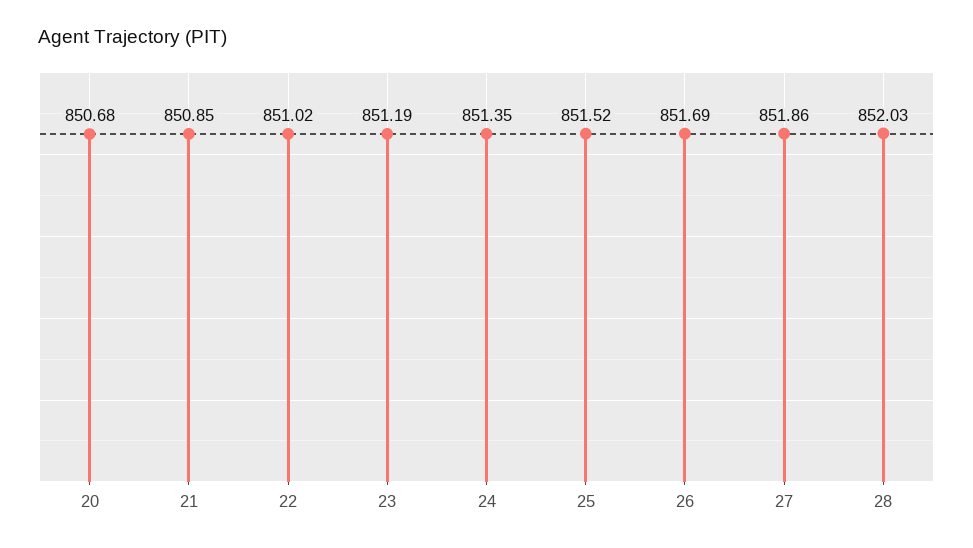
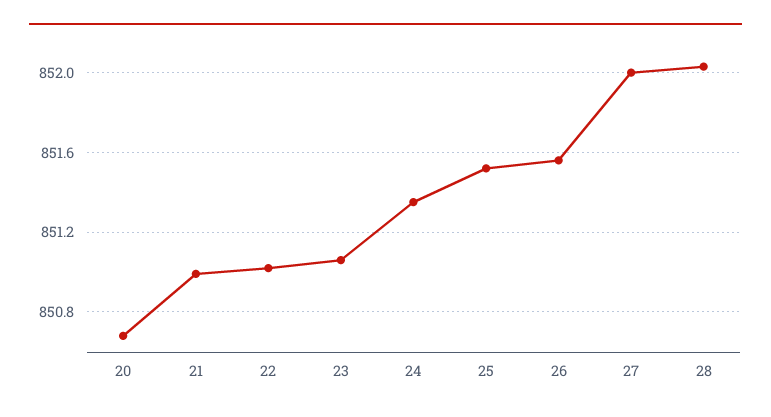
  {
    "20": 850.68,
-   "21": 850.85,
+   "21": 851,
    "22": 851.02,
-   "23": 851.19,
+   "23": 851.05,
    "24": 851.35,
    "25": 851.52,
-   "26": 851.69,
+   "26": 851.55,
-   "27": 851.86,
+   "27": 852,
    "28": 852.03
  }

